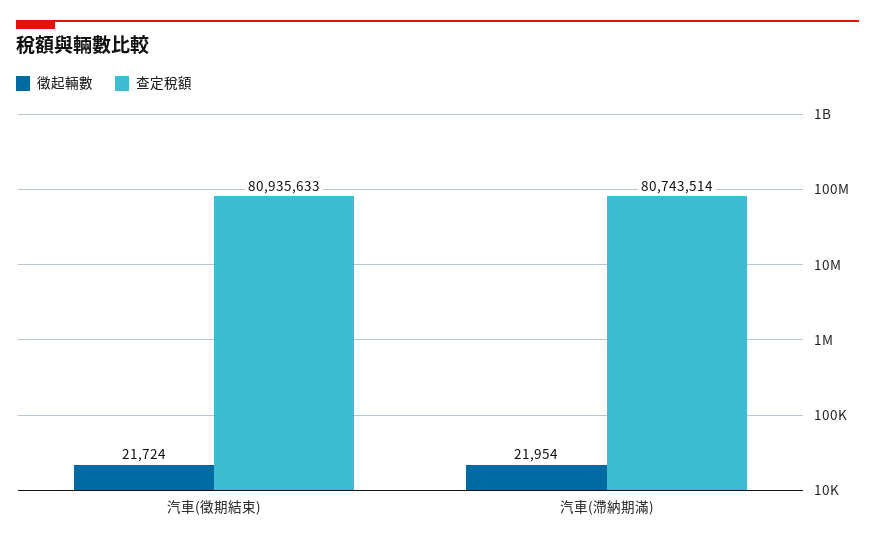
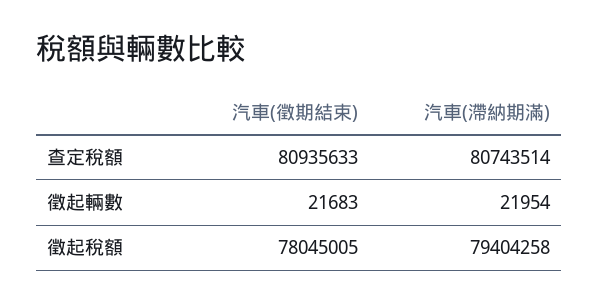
  {
    "徵起輛數": {
-     "汽車(徵期結束)": 21724,
+     "汽車(徵期結束)": 21683,
      "汽車(滯納期滿)": 21954
    },
    "查定稅額": {
      "汽車(徵期結束)": 80935633,
      "汽車(滯納期滿)": 80743514
-   }
+   },
+   "徵起稅額": {
+     "汽車(徵期結束)": 78045005,
+     "汽車(滯納期滿)": 79404258
+   }
  }

